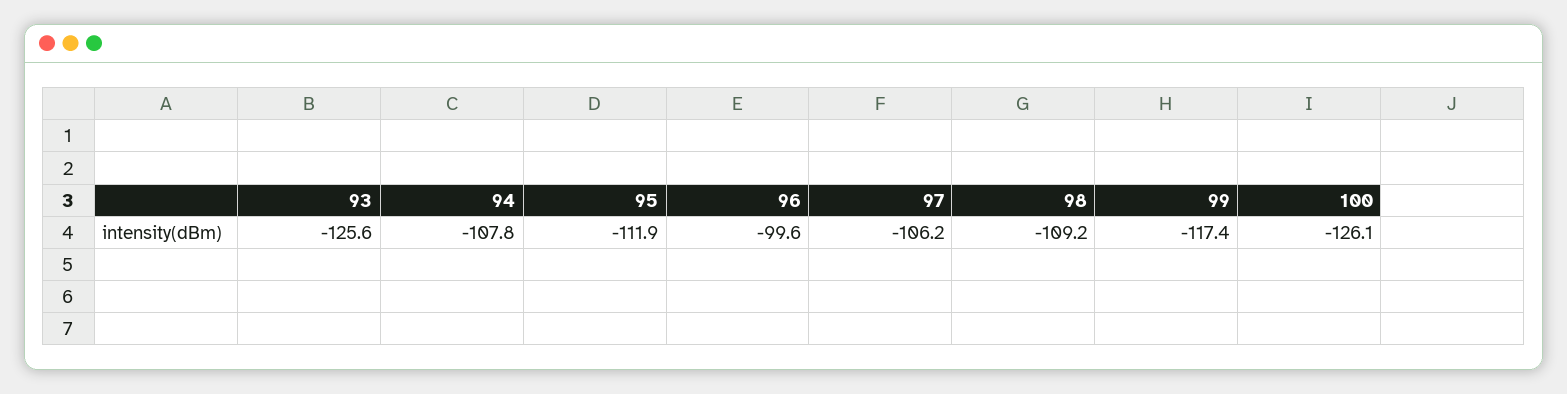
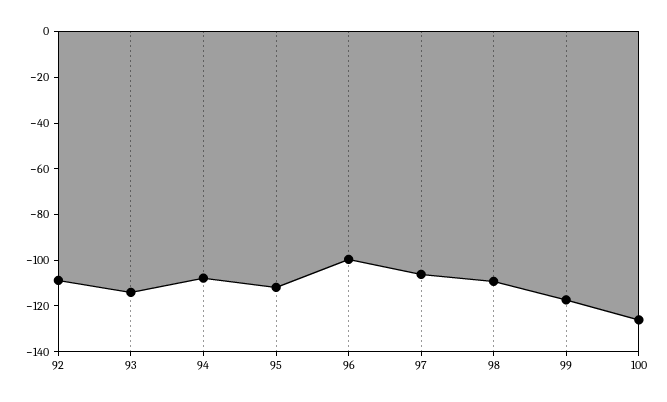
  {
-   "93": -125.6,
+   "93": -115,
    "94": -107.8,
    "95": -111.9,
    "96": -99.6,
    "97": -106.2,
    "98": -109.2,
    "99": -117.4,
-   "100": -126.1
+   "100": -126.1,
+   "92": -110
  }

